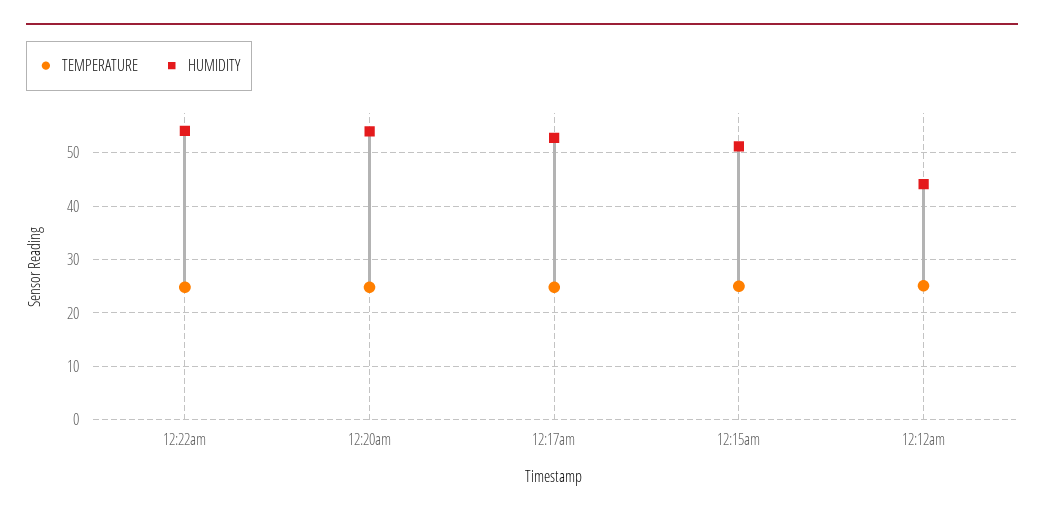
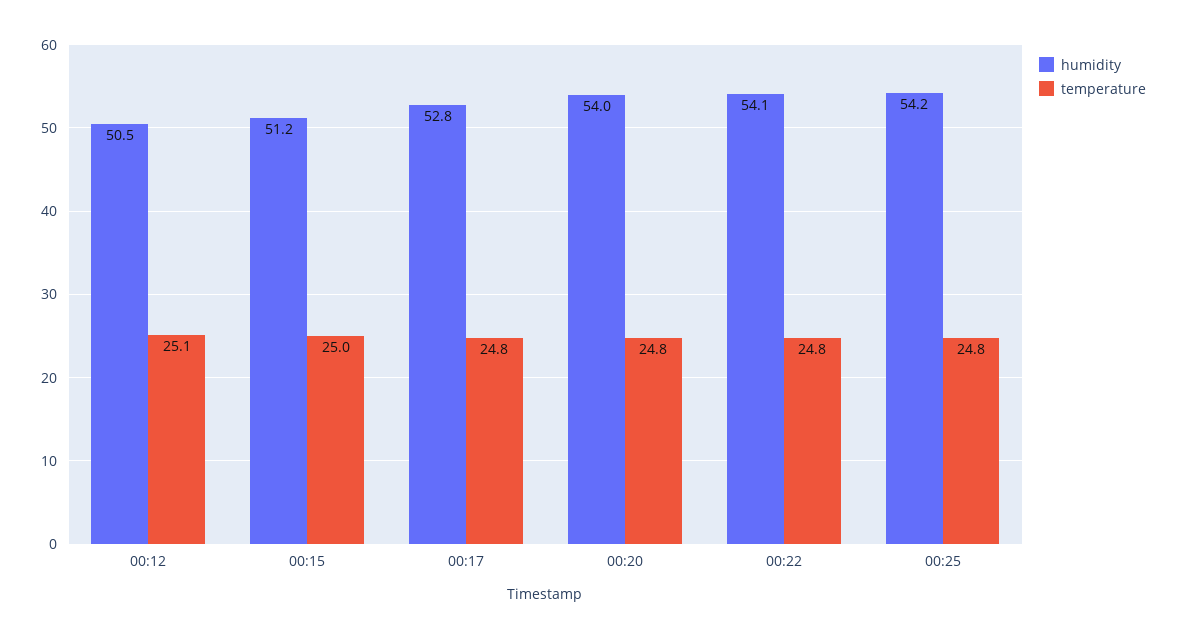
  {
    "TEMPERATURE": {
      "12:22am": 24.8,
      "12:20am": 24.8,
      "12:17am": 24.8,
      "12:15am": 25,
-     "12:12am": 25.1
+     "12:12am": 25.1,
+     "00:25": 24.8
    },
    "HUMIDITY": {
      "12:22am": 54.1,
      "12:20am": 54,
      "12:17am": 52.8,
      "12:15am": 51.2,
-     "12:12am": 44
+     "12:12am": 50.5,
+     "00:25": 54.2
    }
  }

